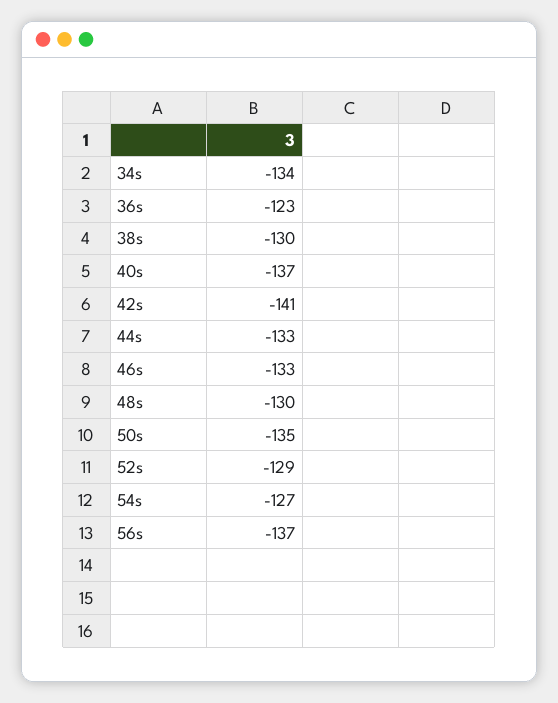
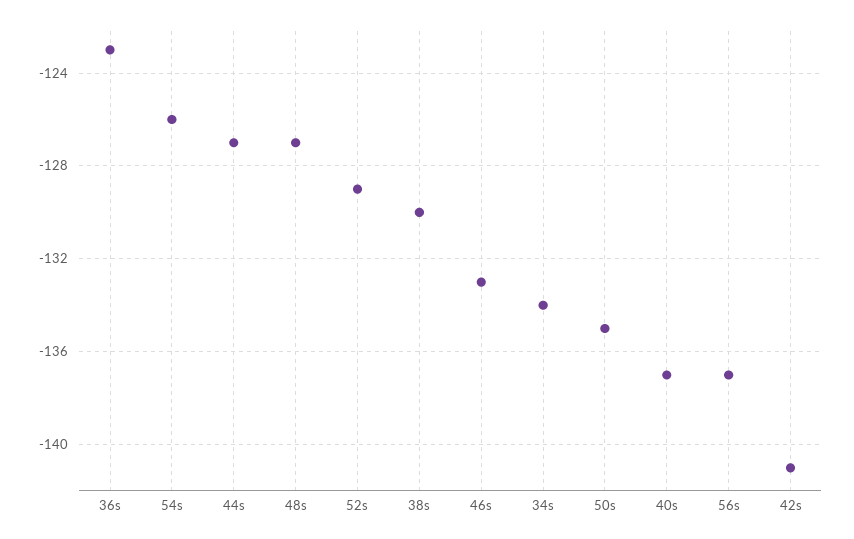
  {
    "34s": -134,
    "36s": -123,
    "38s": -130,
    "40s": -137,
    "42s": -141,
-   "44s": -133,
+   "44s": -127,
    "46s": -133,
-   "48s": -130,
+   "48s": -127,
    "50s": -135,
    "52s": -129,
-   "54s": -127,
+   "54s": -126,
    "56s": -137
  }

